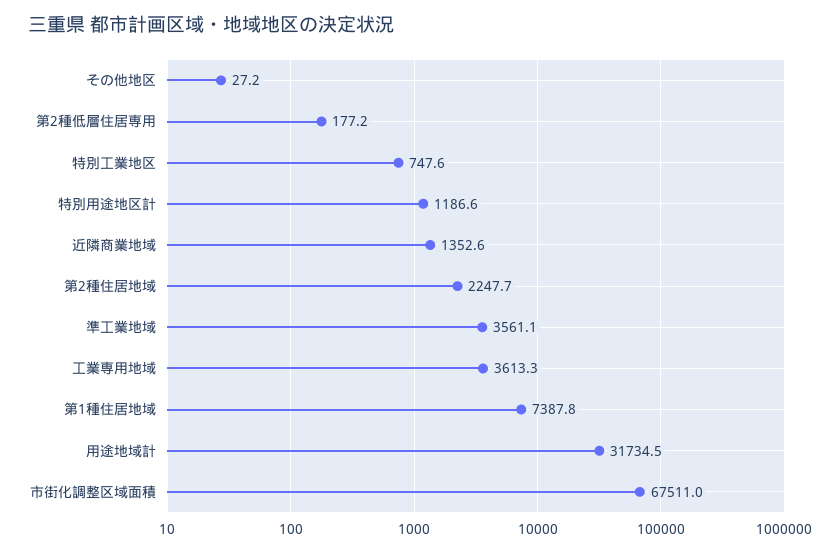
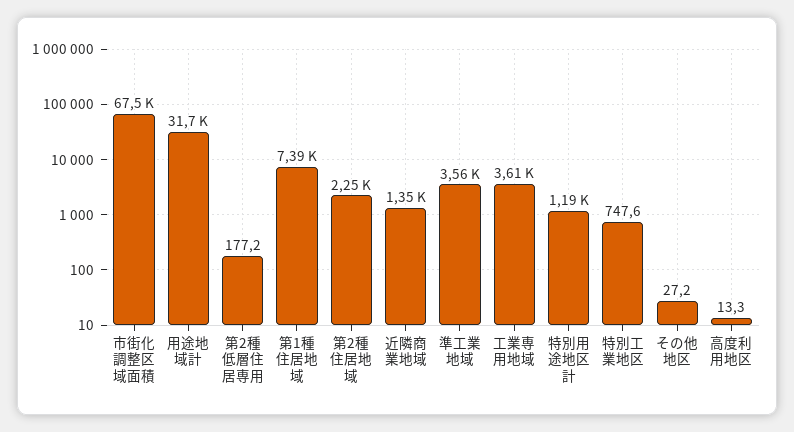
  {
    "その他地区": 27.2,
    "第2種低層住居専用": 177.2,
    "特別工業地区": 747.6,
    "特別用途地区計": 1186.6,
    "近隣商業地域": 1352.6,
    "第2種住居地域": 2247.7,
    "準工業地域": 3561.1,
    "工業専用地域": 3613.3,
    "第1種住居地域": 7387.8,
    "用途地域計": 31734.5,
-   "市街化調整区域面積": 67511
+   "市街化調整区域面積": 67511,
+   "高度利用地区": 13.3
  }

